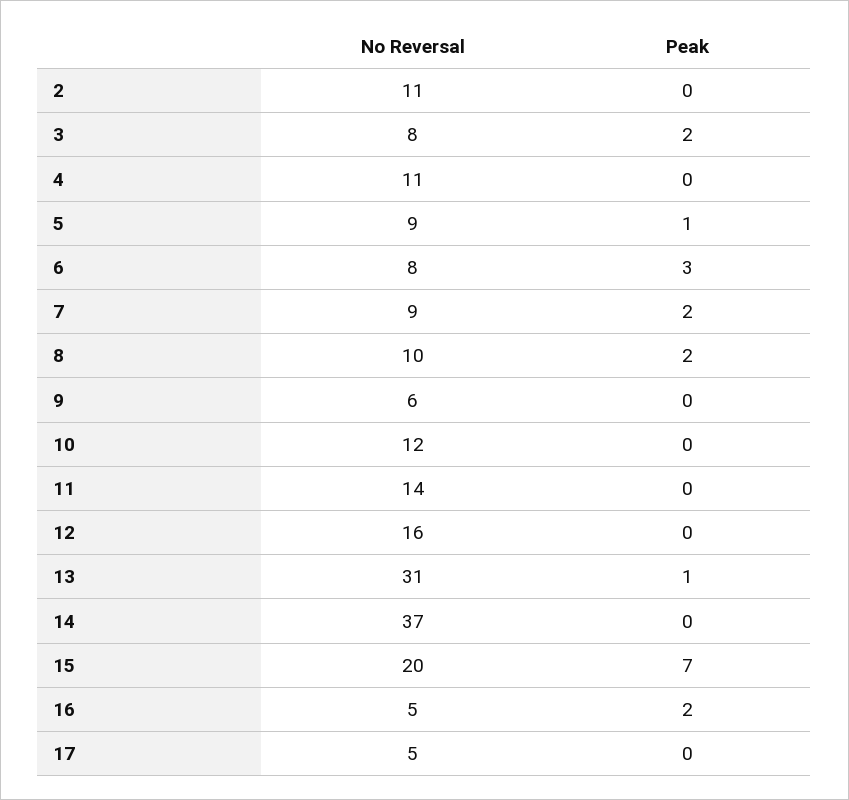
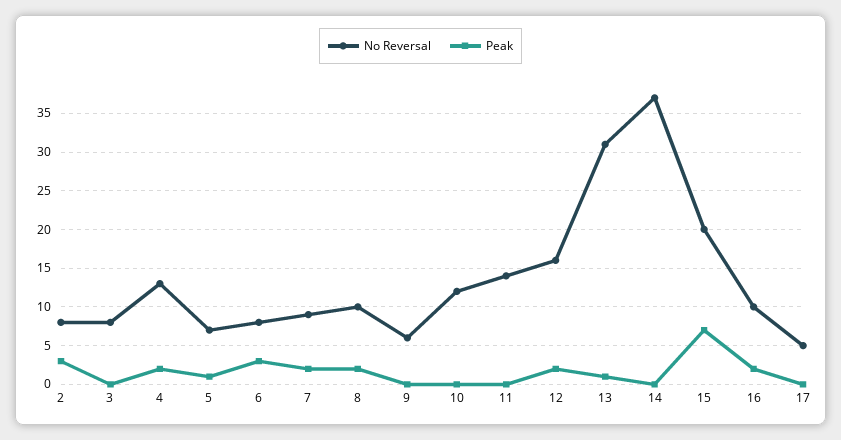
  {
    "No Reversal": {
-     "2": 11,
+     "2": 8,
      "3": 8,
-     "4": 11,
+     "4": 13,
-     "5": 9,
+     "5": 7,
      "6": 8,
      "7": 9,
      "8": 10,
      "9": 6,
      "10": 12,
      "11": 14,
      "12": 16,
      "13": 31,
      "14": 37,
      "15": 20,
-     "16": 5,
+     "16": 10,
      "17": 5
    },
    "Peak": {
-     "2": 0,
+     "2": 3,
-     "3": 2,
+     "3": 0,
-     "4": 0,
+     "4": 2,
      "5": 1,
      "6": 3,
      "7": 2,
      "8": 2,
      "9": 0,
      "10": 0,
      "11": 0,
-     "12": 0,
+     "12": 2,
      "13": 1,
      "14": 0,
      "15": 7,
      "16": 2,
      "17": 0
    }
  }

